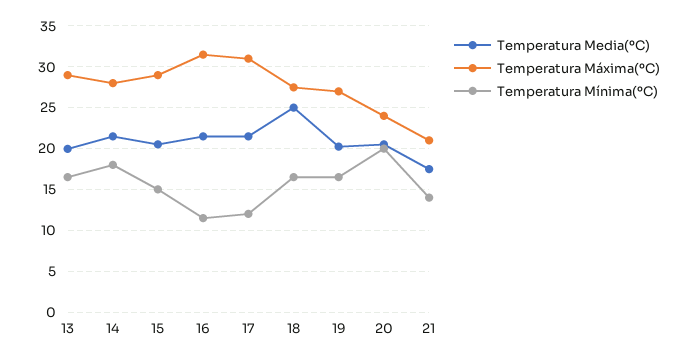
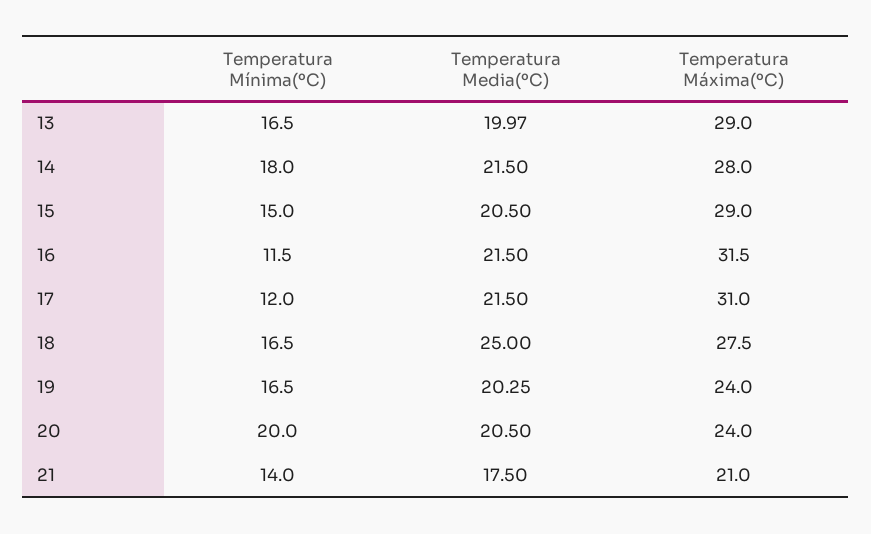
  {
    "Temperatura Media(ºC)": {
      "13": 19.97,
      "14": 21.5,
      "15": 20.5,
      "16": 21.5,
      "17": 21.5,
      "18": 25,
      "19": 20.25,
      "20": 20.5,
      "21": 17.5
    },
    "Temperatura Máxima(ºC)": {
      "13": 29,
      "14": 28,
      "15": 29,
      "16": 31.5,
      "17": 31,
      "18": 27.5,
-     "19": 27,
+     "19": 24,
      "20": 24,
      "21": 21
    },
    "Temperatura Mínima(ºC)": {
      "13": 16.5,
      "14": 18,
      "15": 15,
      "16": 11.5,
      "17": 12,
      "18": 16.5,
      "19": 16.5,
      "20": 20,
      "21": 14
    }
  }

